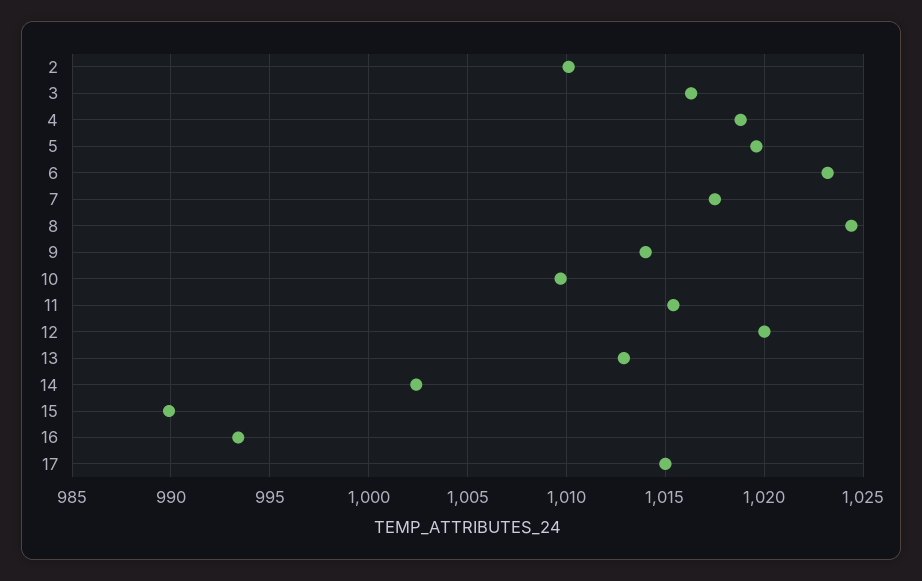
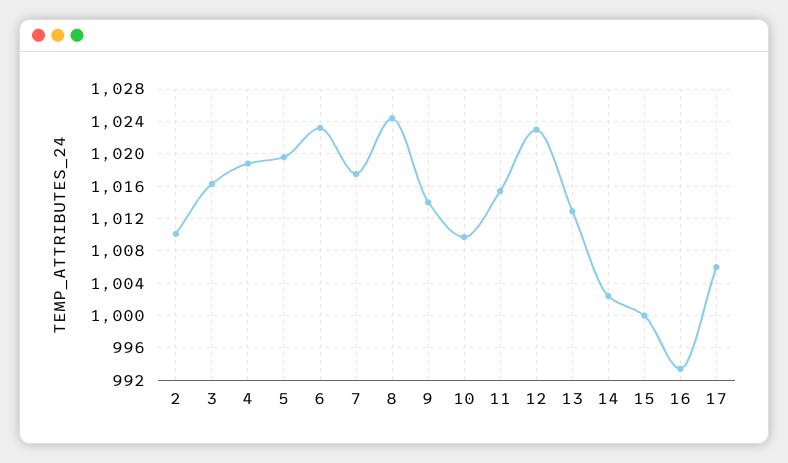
  {
    "2": 1010,
    "3": 1016.5,
    "4": 1019,
    "5": 1019.5,
    "6": 1023,
    "7": 1017.5,
    "8": 1024.5,
    "9": 1014,
    "10": 1009.5,
    "11": 1015.5,
-   "12": 1020,
+   "12": 1023,
    "13": 1013,
    "14": 1002.5,
-   "15": 990,
+   "15": 1000,
    "16": 993.5,
-   "17": 1015
+   "17": 1006
  }

